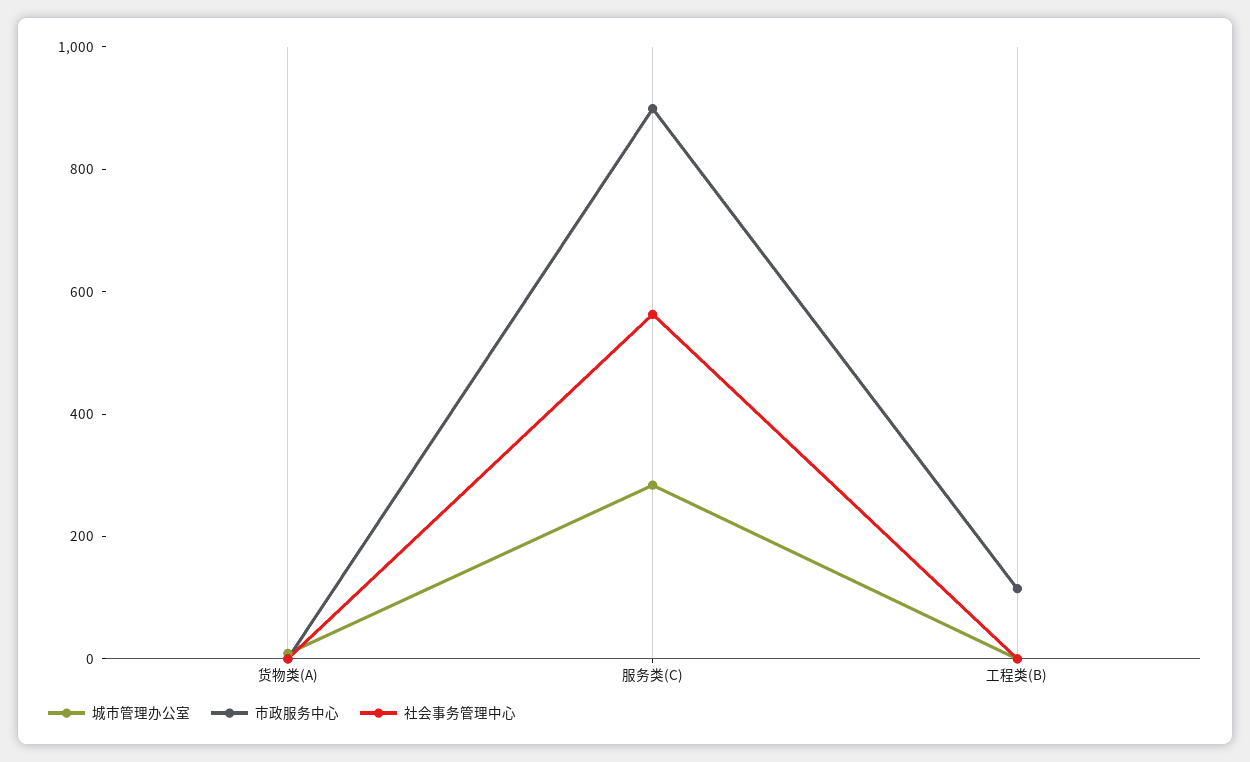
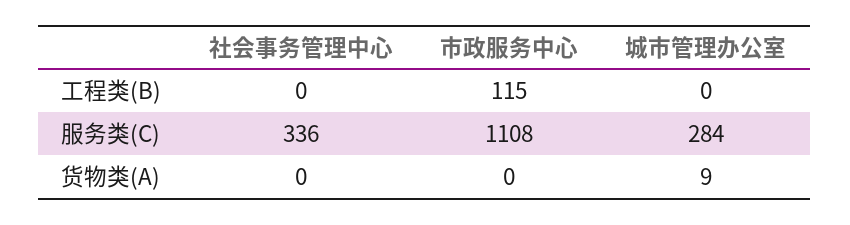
  {
    "城市管理办公室": {
      "货物类(A)": 9,
      "服务类(C)": 284,
      "工程类(B)": 0
    },
    "市政服务中心": {
      "货物类(A)": 0,
-     "服务类(C)": 900,
+     "服务类(C)": 1108,
      "工程类(B)": 115
    },
    "社会事务管理中心": {
      "货物类(A)": 0,
-     "服务类(C)": 550,
+     "服务类(C)": 336,
      "工程类(B)": 0
    }
  }

